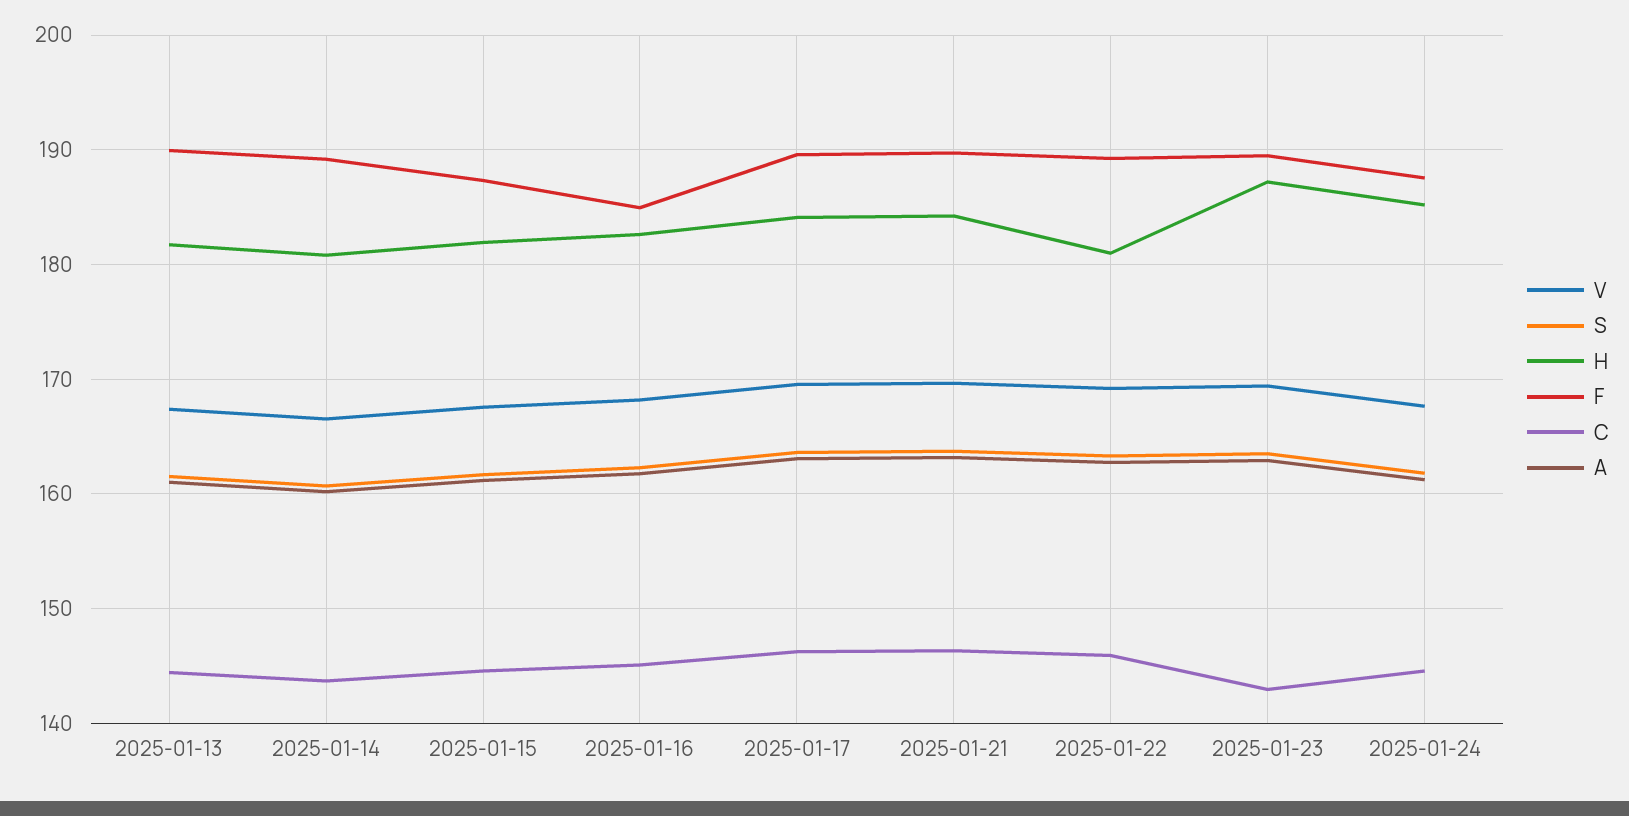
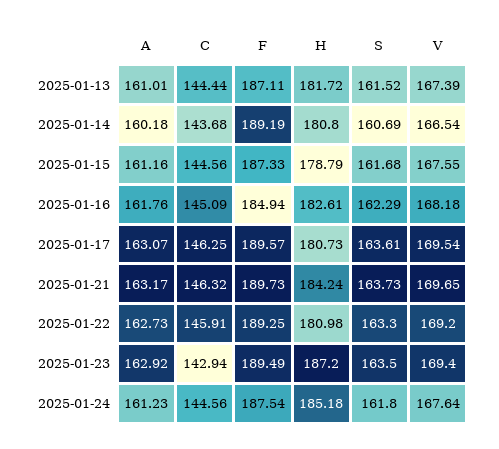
  {
    "V": {
      "2025-01-13": 167.39,
      "2025-01-14": 166.54,
      "2025-01-15": 167.55,
      "2025-01-16": 168.18,
      "2025-01-17": 169.54,
      "2025-01-21": 169.65,
      "2025-01-22": 169.2,
      "2025-01-23": 169.4,
      "2025-01-24": 167.64
    },
    "S": {
      "2025-01-13": 161.52,
      "2025-01-14": 160.69,
      "2025-01-15": 161.68,
      "2025-01-16": 162.29,
      "2025-01-17": 163.61,
      "2025-01-21": 163.73,
      "2025-01-22": 163.3,
      "2025-01-23": 163.5,
      "2025-01-24": 161.8
    },
    "H": {
      "2025-01-13": 181.72,
      "2025-01-14": 180.8,
-     "2025-01-15": 182,
+     "2025-01-15": 178.79,
      "2025-01-16": 182.61,
-     "2025-01-17": 184,
+     "2025-01-17": 180.73,
      "2025-01-21": 184.24,
      "2025-01-22": 180.98,
      "2025-01-23": 187.2,
      "2025-01-24": 185.18
    },
    "F": {
-     "2025-01-13": 190,
+     "2025-01-13": 187.11,
      "2025-01-14": 189.19,
      "2025-01-15": 187.33,
      "2025-01-16": 184.94,
      "2025-01-17": 189.57,
      "2025-01-21": 189.73,
      "2025-01-22": 189.25,
      "2025-01-23": 189.49,
      "2025-01-24": 187.54
    },
    "C": {
      "2025-01-13": 144.44,
      "2025-01-14": 143.68,
      "2025-01-15": 144.56,
      "2025-01-16": 145.09,
      "2025-01-17": 146.25,
      "2025-01-21": 146.32,
      "2025-01-22": 145.91,
      "2025-01-23": 142.94,
      "2025-01-24": 144.56
    },
    "A": {
      "2025-01-13": 161.01,
      "2025-01-14": 160.18,
      "2025-01-15": 161.16,
      "2025-01-16": 161.76,
      "2025-01-17": 163.07,
      "2025-01-21": 163.17,
      "2025-01-22": 162.73,
      "2025-01-23": 162.92,
      "2025-01-24": 161.23
    }
  }

